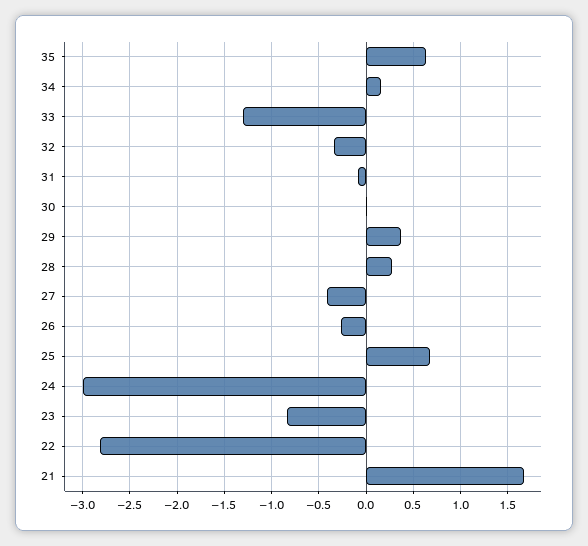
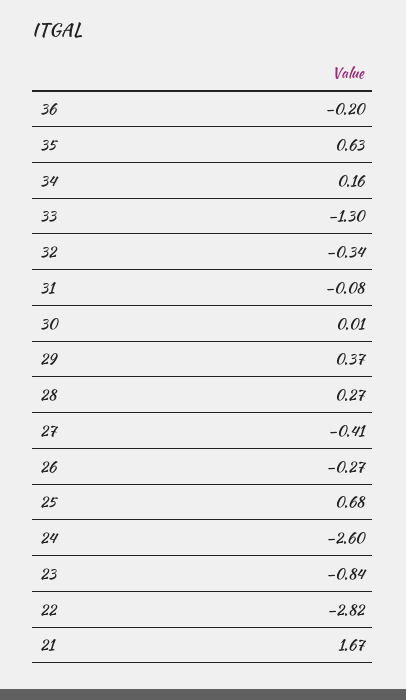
  {
    "35": 0.63,
    "34": 0.16,
    "33": -1.3,
    "32": -0.34,
    "31": -0.08,
    "30": 0.01,
    "29": 0.37,
    "28": 0.27,
    "27": -0.41,
    "26": -0.27,
    "25": 0.68,
-   "24": -3,
+   "24": -2.6,
    "23": -0.84,
    "22": -2.82,
-   "21": 1.67
+   "21": 1.67,
+   "36": -0.2
  }

